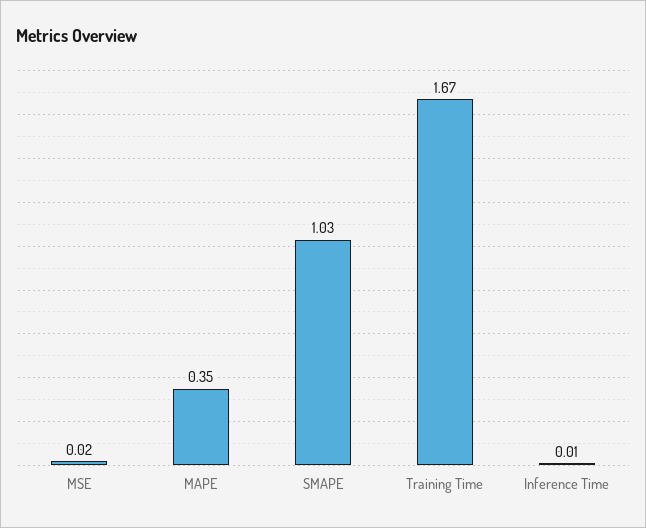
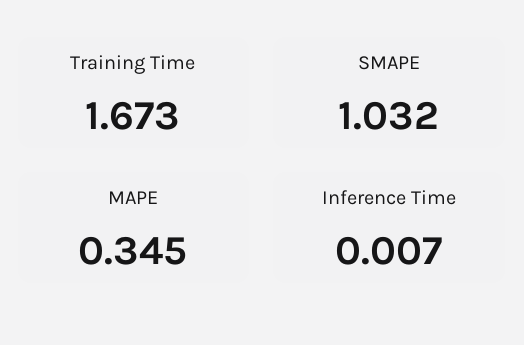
  {
-   "MSE": 0.02,
    "MAPE": 0.345,
    "SMAPE": 1.032,
    "Training Time": 1.673,
    "Inference Time": 0.007
  }

